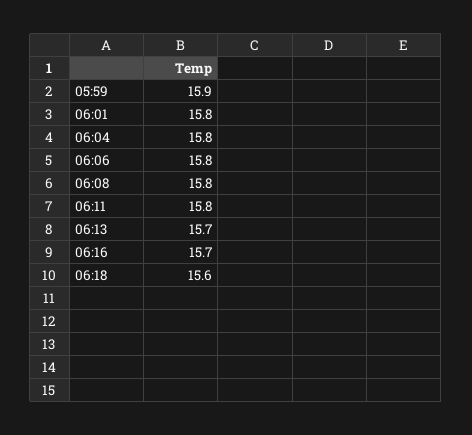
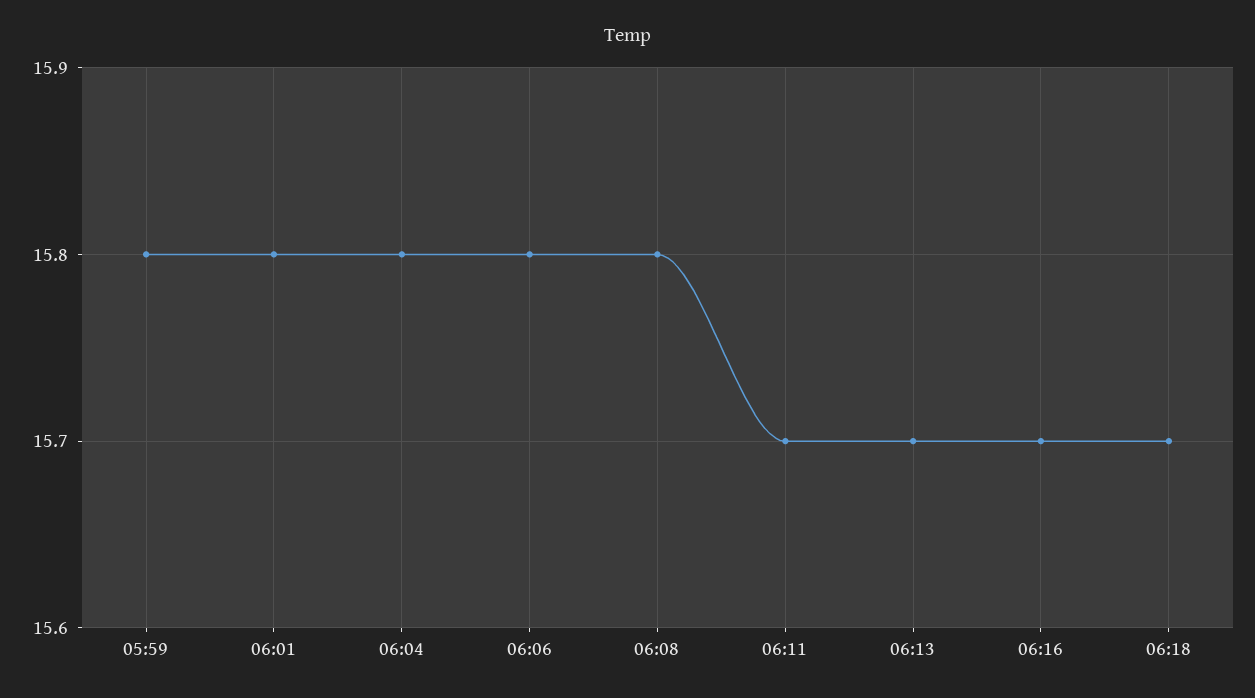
  {
-   "05:59": 15.9,
+   "05:59": 15.8,
    "06:01": 15.8,
    "06:04": 15.8,
    "06:06": 15.8,
    "06:08": 15.8,
-   "06:11": 15.8,
+   "06:11": 15.7,
    "06:13": 15.7,
    "06:16": 15.7,
-   "06:18": 15.6
+   "06:18": 15.7
  }

